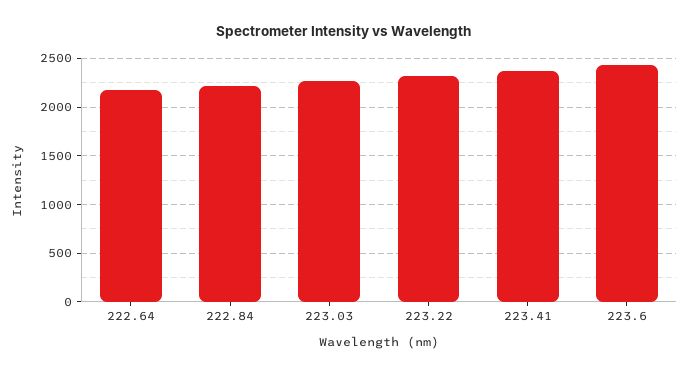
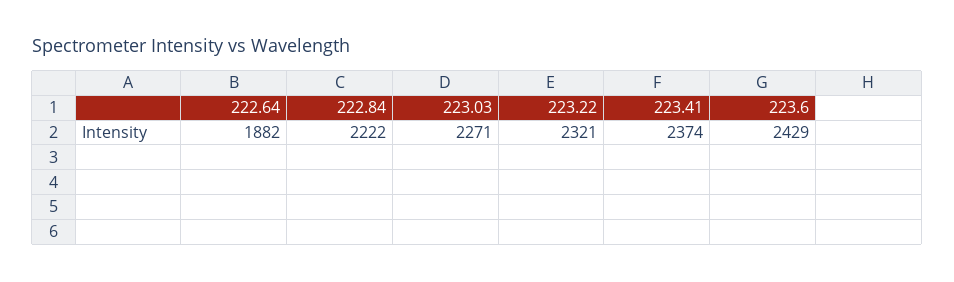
  {
-   "222.64": 2200,
+   "222.64": 1882,
    "222.84": 2222,
    "223.03": 2271,
    "223.22": 2321,
    "223.41": 2374,
    "223.6": 2429
  }

